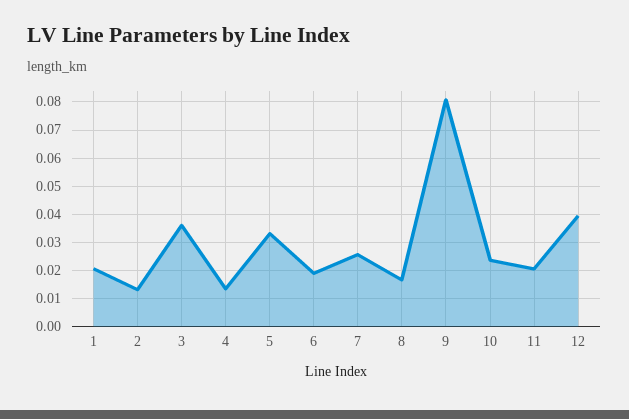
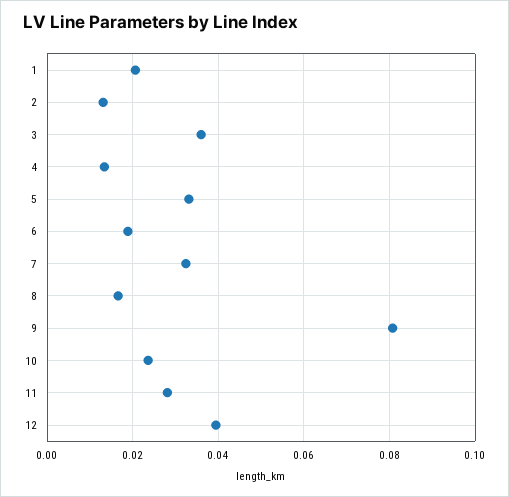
  {
    "1": 0.02,
    "2": 0.014,
    "3": 0.036,
    "4": 0.014,
    "5": 0.034,
    "6": 0.018,
-   "7": 0.025,
+   "7": 0.032,
    "8": 0.016,
    "9": 0.08,
    "10": 0.024,
-   "11": 0.02,
+   "11": 0.028,
    "12": 0.04
  }

